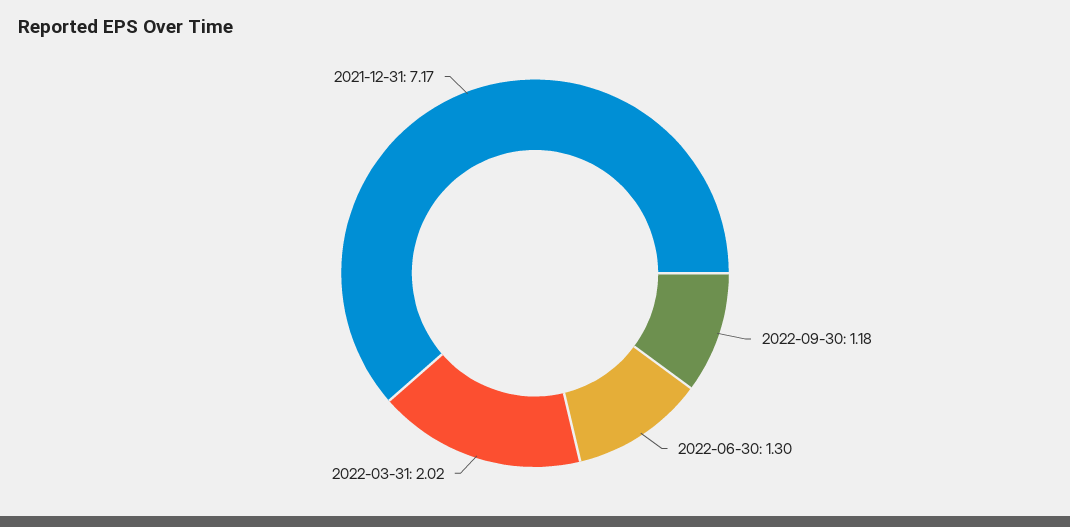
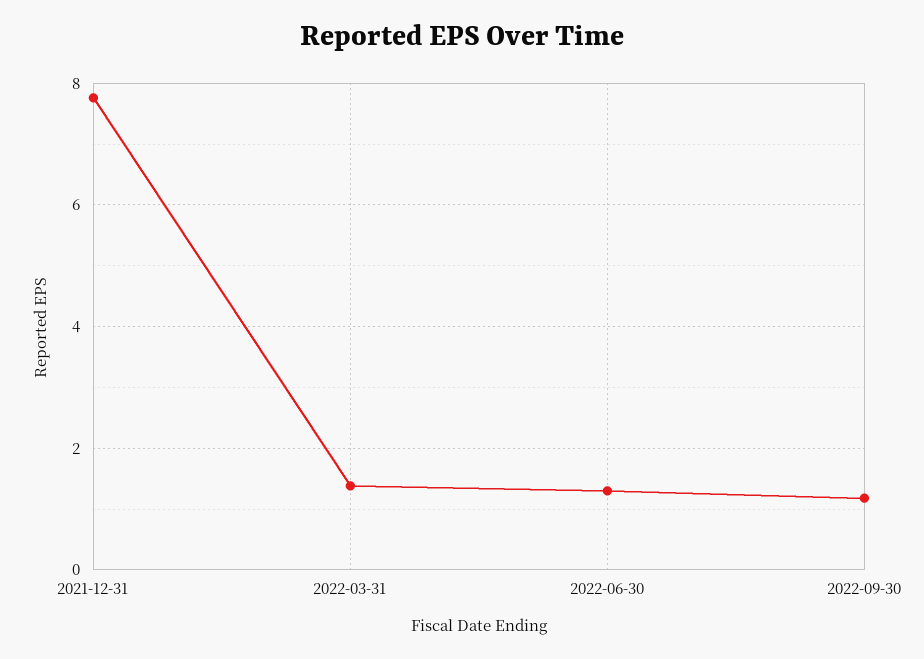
  {
    "2022-09-30": 1.18,
    "2022-06-30": 1.3,
-   "2022-03-31": 2.02,
+   "2022-03-31": 1.4,
-   "2021-12-31": 7.17
+   "2021-12-31": 7.8
  }

